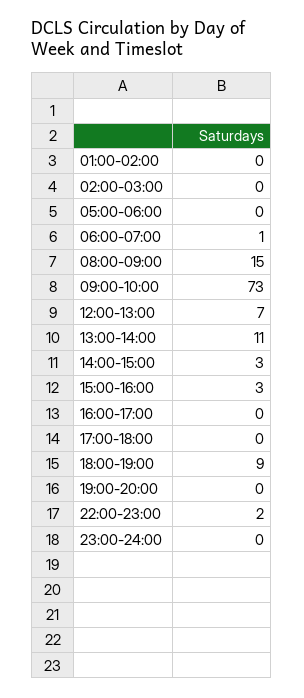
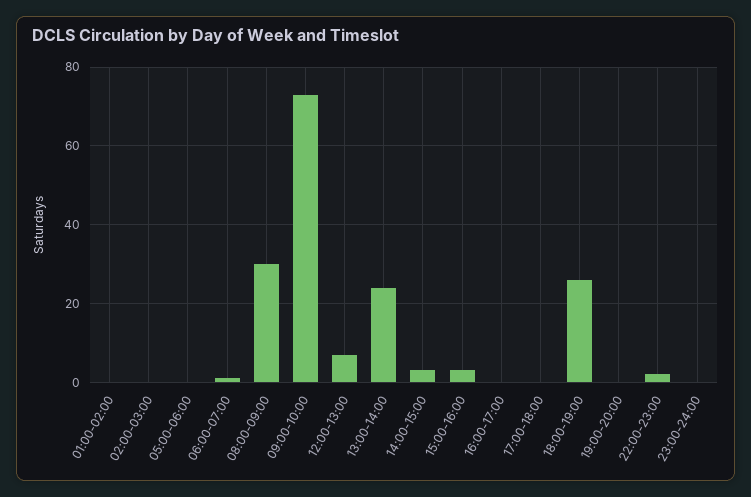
  {
    "01:00-02:00": 0,
    "02:00-03:00": 0,
    "05:00-06:00": 0,
    "06:00-07:00": 1,
-   "08:00-09:00": 15,
+   "08:00-09:00": 30,
    "09:00-10:00": 73,
    "12:00-13:00": 7,
-   "13:00-14:00": 11,
+   "13:00-14:00": 25,
    "14:00-15:00": 3,
    "15:00-16:00": 3,
    "16:00-17:00": 0,
    "17:00-18:00": 0,
-   "18:00-19:00": 9,
+   "18:00-19:00": 25,
    "19:00-20:00": 0,
    "22:00-23:00": 2,
    "23:00-24:00": 0
  }

